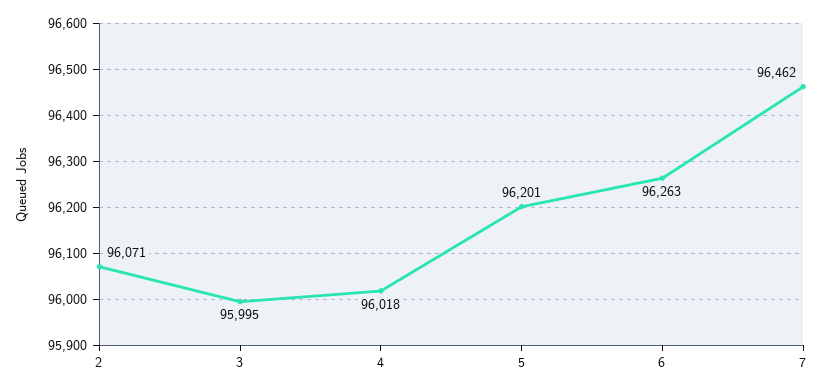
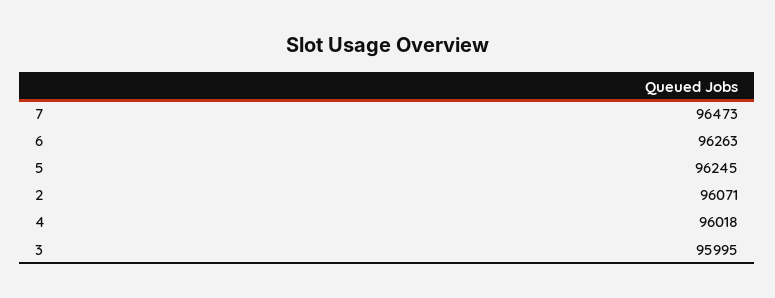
  {
    "2": 96071,
    "3": 95995,
    "4": 96018,
-   "5": 96201,
+   "5": 96245,
    "6": 96263,
-   "7": 96462
+   "7": 96473
  }

